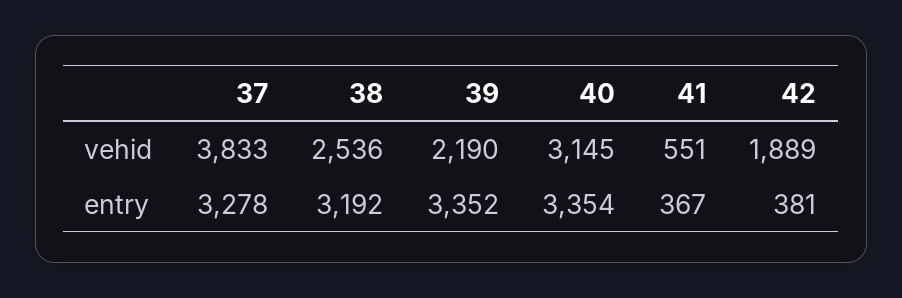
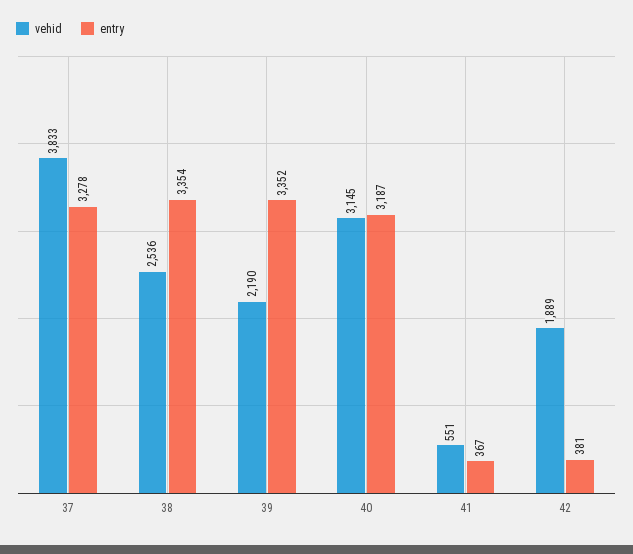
  {
    "vehid": {
      "37": 3833,
      "38": 2536,
      "39": 2190,
      "40": 3145,
      "41": 551,
      "42": 1889
    },
    "entry": {
      "37": 3278,
-     "38": 3192,
+     "38": 3354,
      "39": 3352,
-     "40": 3354,
+     "40": 3187,
      "41": 367,
      "42": 381
    }
  }

